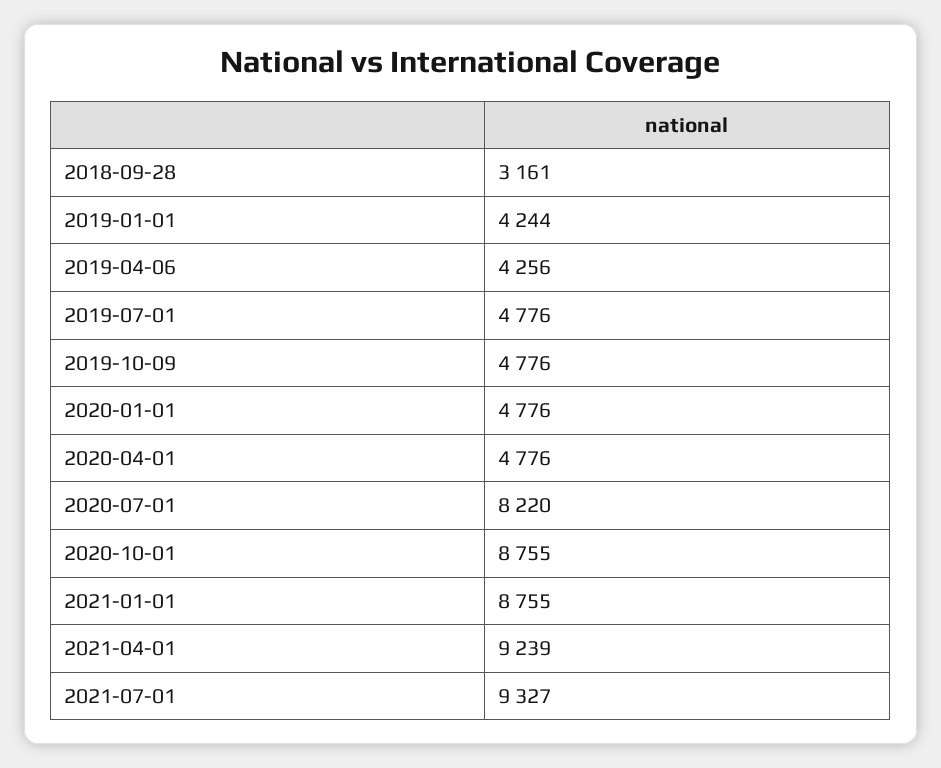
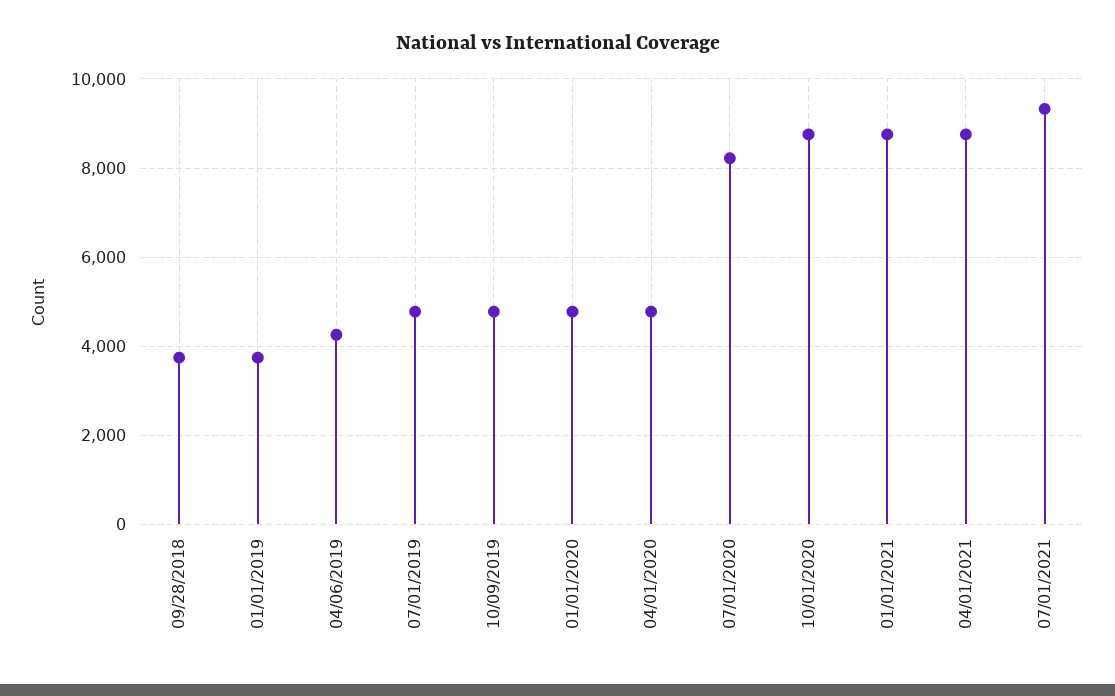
  {
-   "2018-09-28": 3161,
+   "2018-09-28": 3800,
-   "2019-01-01": 4244,
+   "2019-01-01": 3800,
    "2019-04-06": 4256,
    "2019-07-01": 4776,
    "2019-10-09": 4776,
    "2020-01-01": 4776,
    "2020-04-01": 4776,
    "2020-07-01": 8220,
    "2020-10-01": 8755,
    "2021-01-01": 8755,
-   "2021-04-01": 9239,
+   "2021-04-01": 8800,
    "2021-07-01": 9327
  }

